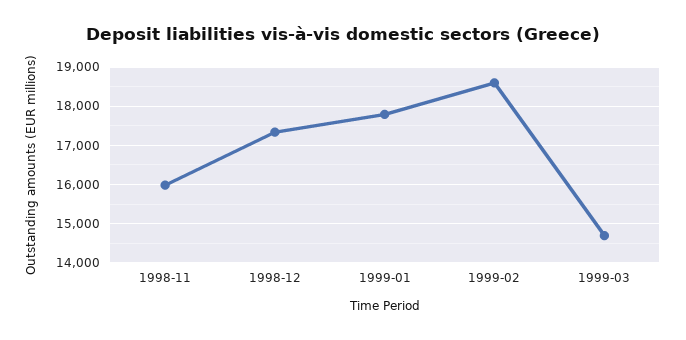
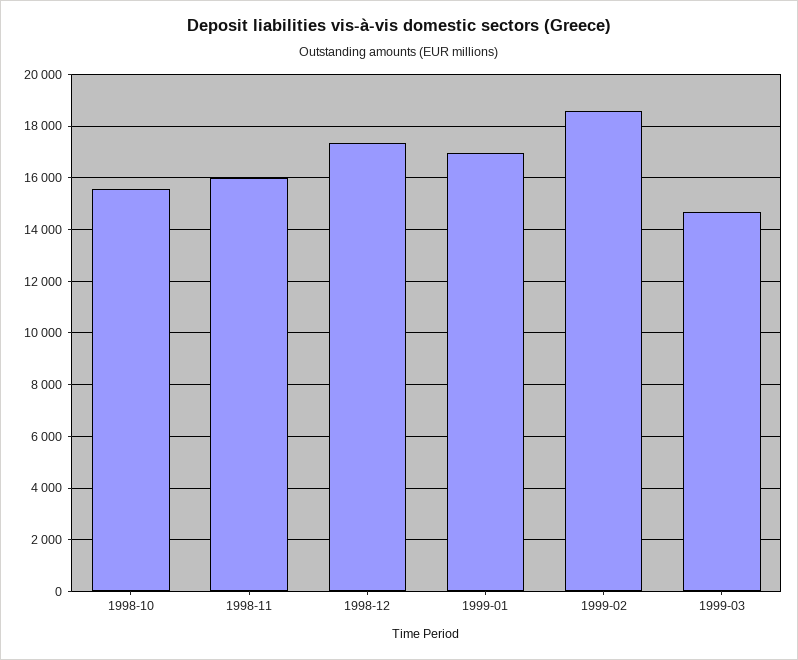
  {
    "1998-11": 16000,
    "1998-12": 17400,
-   "1999-01": 17800,
+   "1999-01": 17000,
    "1999-02": 18600,
-   "1999-03": 14600
+   "1999-03": 14600,
+   "1998-10": 15500
  }

